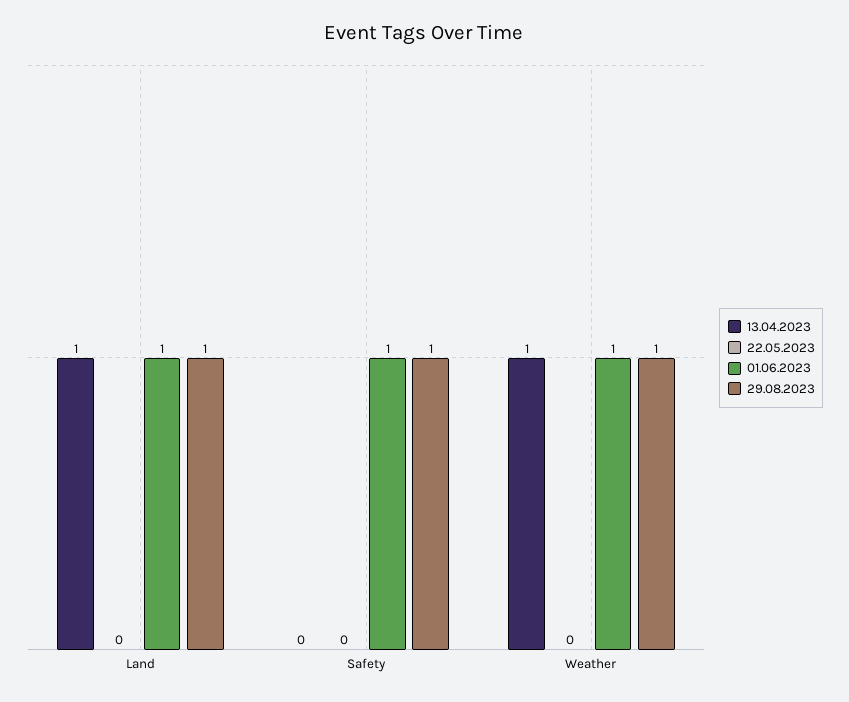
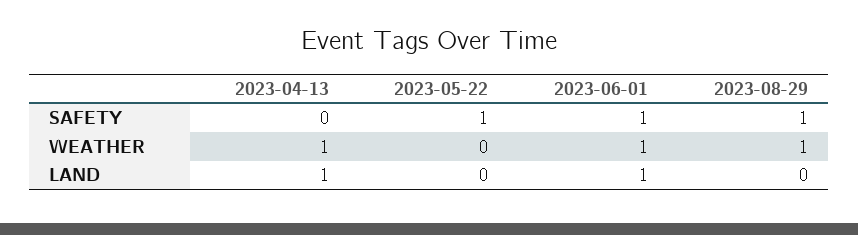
  {
    "13.04.2023": {
      "Land": 1,
      "Safety": 0,
      "Weather": 1
    },
    "22.05.2023": {
      "Land": 0,
-     "Safety": 0,
+     "Safety": 1,
      "Weather": 0
    },
    "01.06.2023": {
      "Land": 1,
      "Safety": 1,
      "Weather": 1
    },
    "29.08.2023": {
-     "Land": 1,
+     "Land": 0,
      "Safety": 1,
      "Weather": 1
    }
  }

